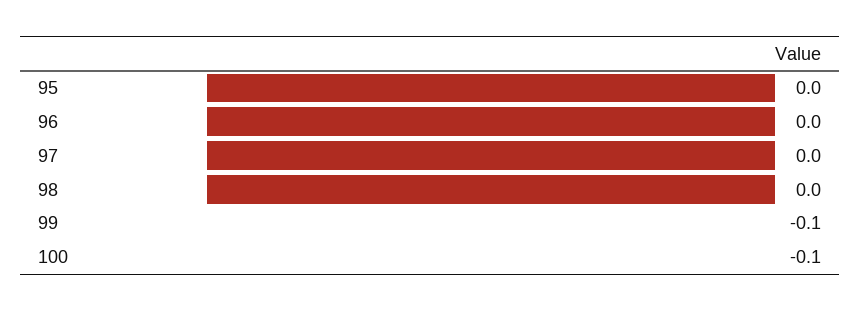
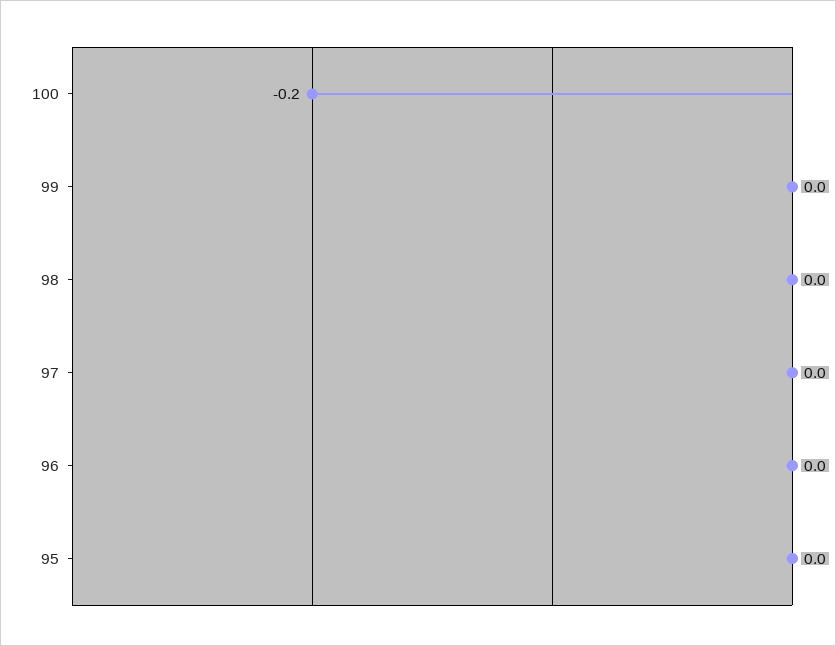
  {
    "95": 0,
    "96": 0,
    "97": 0,
    "98": 0,
-   "99": -0.1,
+   "99": 0,
-   "100": -0.1
+   "100": -0.2
  }

